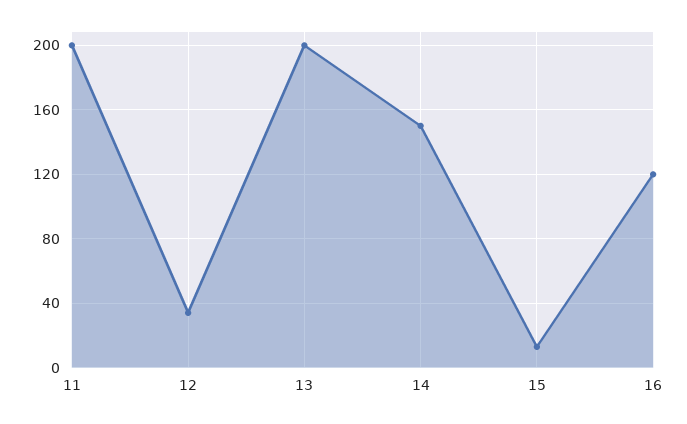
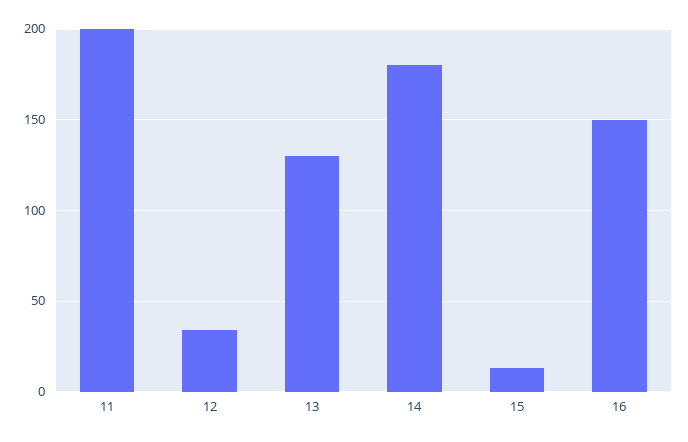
  {
    "11": 200,
    "12": 35,
-   "13": 200,
+   "13": 130,
-   "14": 150,
+   "14": 180,
    "15": 15,
-   "16": 120
+   "16": 150
  }

